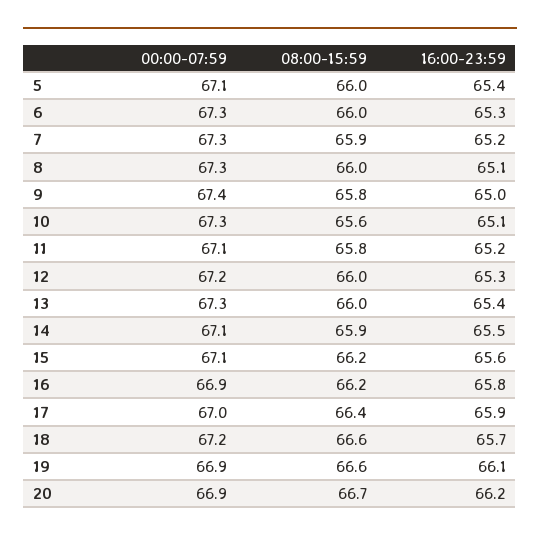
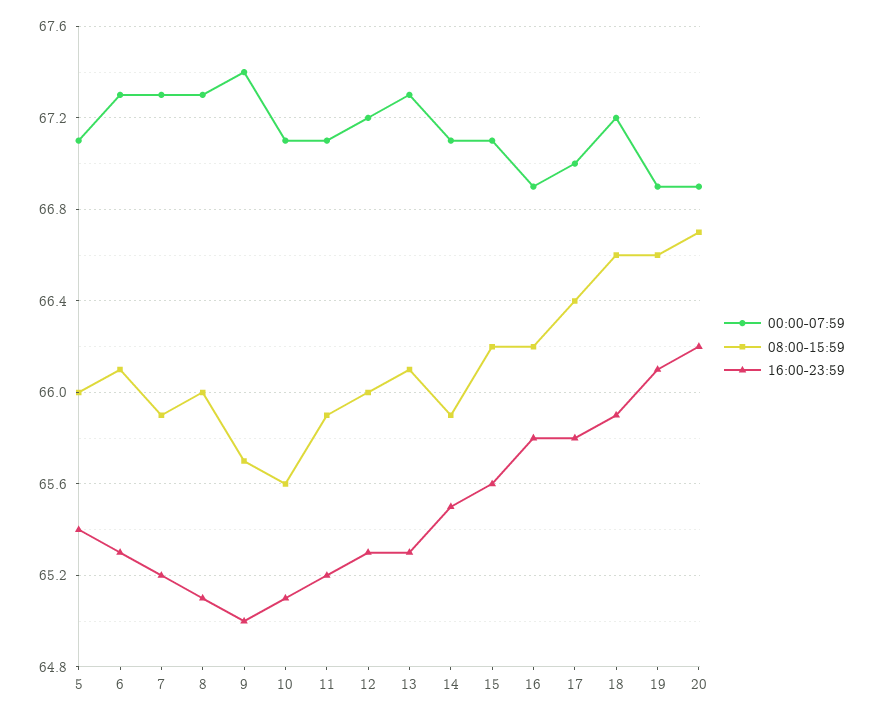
  {
    "00:00-07:59": {
      "5": 67.1,
      "6": 67.3,
      "7": 67.3,
      "8": 67.3,
      "9": 67.4,
-     "10": 67.3,
+     "10": 67.1,
      "11": 67.1,
      "12": 67.2,
      "13": 67.3,
      "14": 67.1,
      "15": 67.1,
      "16": 66.9,
      "17": 67,
      "18": 67.2,
      "19": 66.9,
      "20": 66.9
    },
    "08:00-15:59": {
      "5": 66,
-     "6": 66,
+     "6": 66.1,
      "7": 65.9,
      "8": 66,
-     "9": 65.8,
+     "9": 65.7,
      "10": 65.6,
-     "11": 65.8,
+     "11": 65.9,
      "12": 66,
-     "13": 66,
+     "13": 66.1,
      "14": 65.9,
      "15": 66.2,
      "16": 66.2,
      "17": 66.4,
      "18": 66.6,
      "19": 66.6,
      "20": 66.7
    },
    "16:00-23:59": {
      "5": 65.4,
      "6": 65.3,
      "7": 65.2,
      "8": 65.1,
      "9": 65,
      "10": 65.1,
      "11": 65.2,
      "12": 65.3,
-     "13": 65.4,
+     "13": 65.3,
      "14": 65.5,
      "15": 65.6,
      "16": 65.8,
-     "17": 65.9,
+     "17": 65.8,
-     "18": 65.7,
+     "18": 65.9,
      "19": 66.1,
      "20": 66.2
    }
  }

